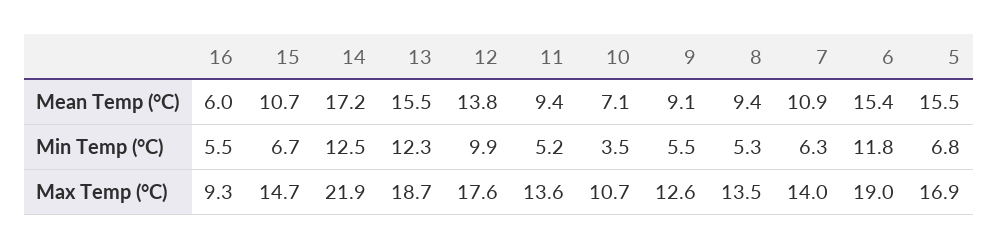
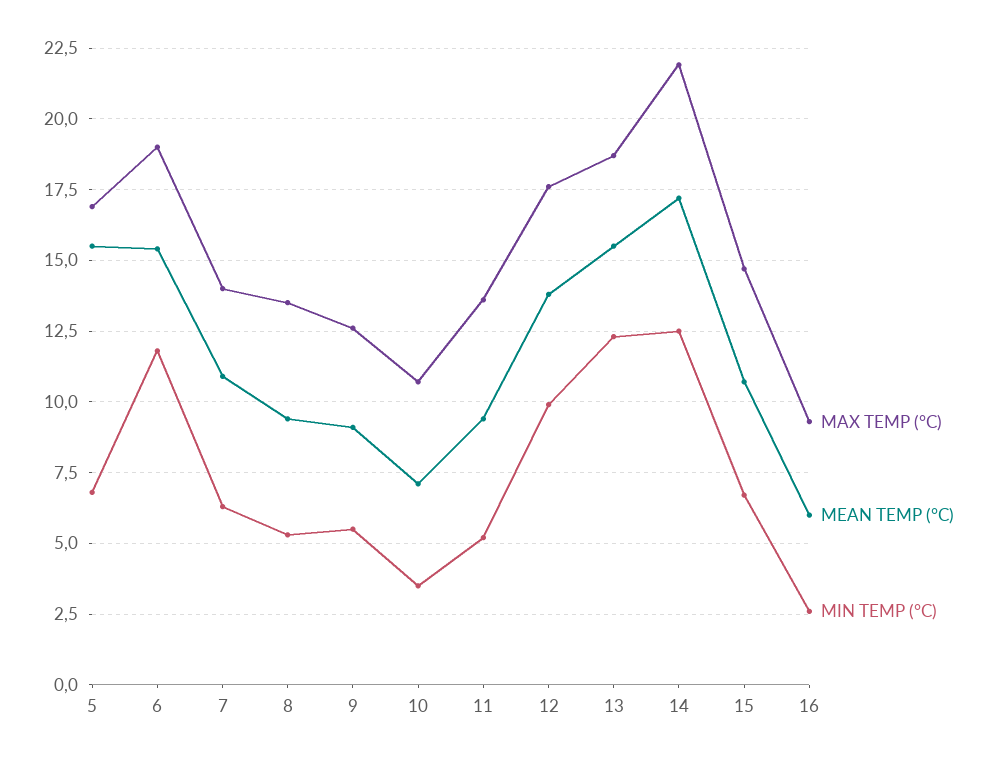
  {
    "Mean Temp (°C)": {
      "16": 6,
      "15": 10.7,
      "14": 17.2,
      "13": 15.5,
      "12": 13.8,
      "11": 9.4,
      "10": 7.1,
      "9": 9.1,
      "8": 9.4,
      "7": 10.9,
      "6": 15.4,
      "5": 15.5
    },
    "Min Temp (°C)": {
-     "16": 5.5,
+     "16": 2.5,
      "15": 6.7,
      "14": 12.5,
      "13": 12.3,
      "12": 9.9,
      "11": 5.2,
      "10": 3.5,
      "9": 5.5,
      "8": 5.3,
      "7": 6.3,
      "6": 11.8,
      "5": 6.8
    },
    "Max Temp (°C)": {
      "16": 9.3,
      "15": 14.7,
      "14": 21.9,
      "13": 18.7,
      "12": 17.6,
      "11": 13.6,
      "10": 10.7,
      "9": 12.6,
      "8": 13.5,
      "7": 14,
      "6": 19,
      "5": 16.9
    }
  }

